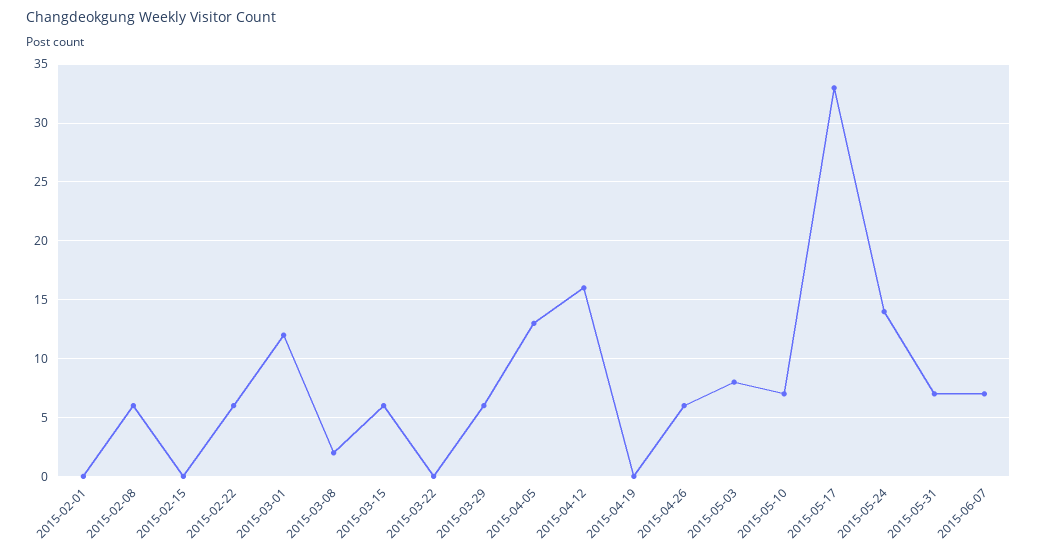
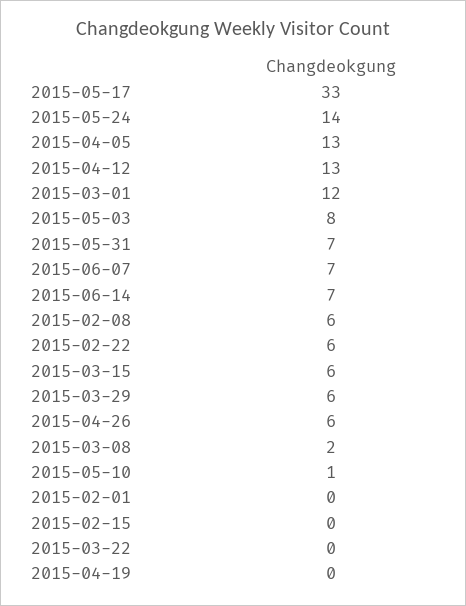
  {
    "2015-02-01": 0,
    "2015-02-08": 6,
    "2015-02-15": 0,
    "2015-02-22": 6,
    "2015-03-01": 12,
    "2015-03-08": 2,
    "2015-03-15": 6,
    "2015-03-22": 0,
    "2015-03-29": 6,
    "2015-04-05": 13,
-   "2015-04-12": 16,
+   "2015-04-12": 13,
    "2015-04-19": 0,
    "2015-04-26": 6,
    "2015-05-03": 8,
-   "2015-05-10": 7,
+   "2015-05-10": 1,
    "2015-05-17": 33,
    "2015-05-24": 14,
    "2015-05-31": 7,
-   "2015-06-07": 7
+   "2015-06-07": 7,
+   "2015-06-14": 7
  }

